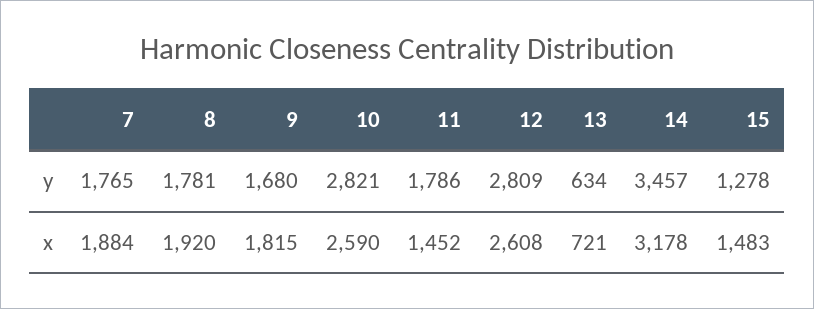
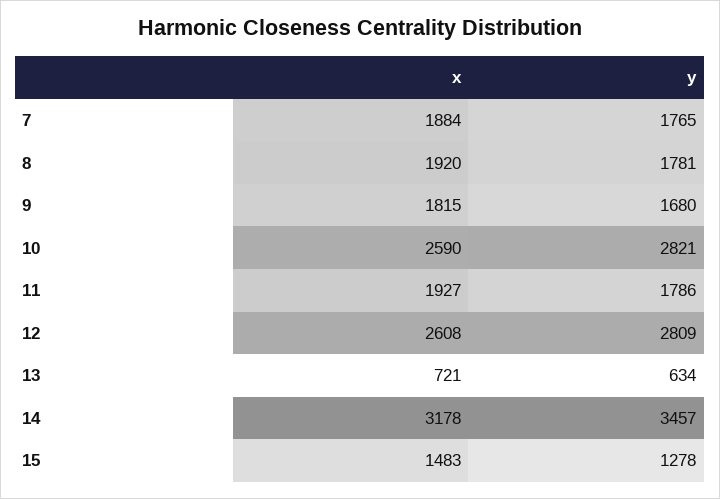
  {
    "7": {
      "y": 1765,
      "x": 1884
    },
    "8": {
      "y": 1781,
      "x": 1920
    },
    "9": {
      "y": 1680,
      "x": 1815
    },
    "10": {
      "y": 2821,
      "x": 2590
    },
    "11": {
      "y": 1786,
-     "x": 1452
+     "x": 1927
    },
    "12": {
      "y": 2809,
      "x": 2608
    },
    "13": {
      "y": 634,
      "x": 721
    },
    "14": {
      "y": 3457,
      "x": 3178
    },
    "15": {
      "y": 1278,
      "x": 1483
    }
  }

